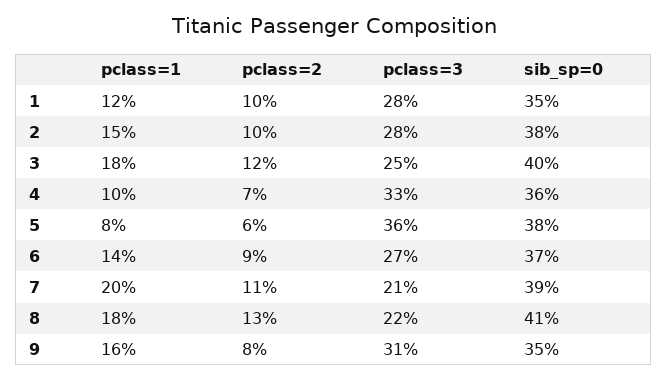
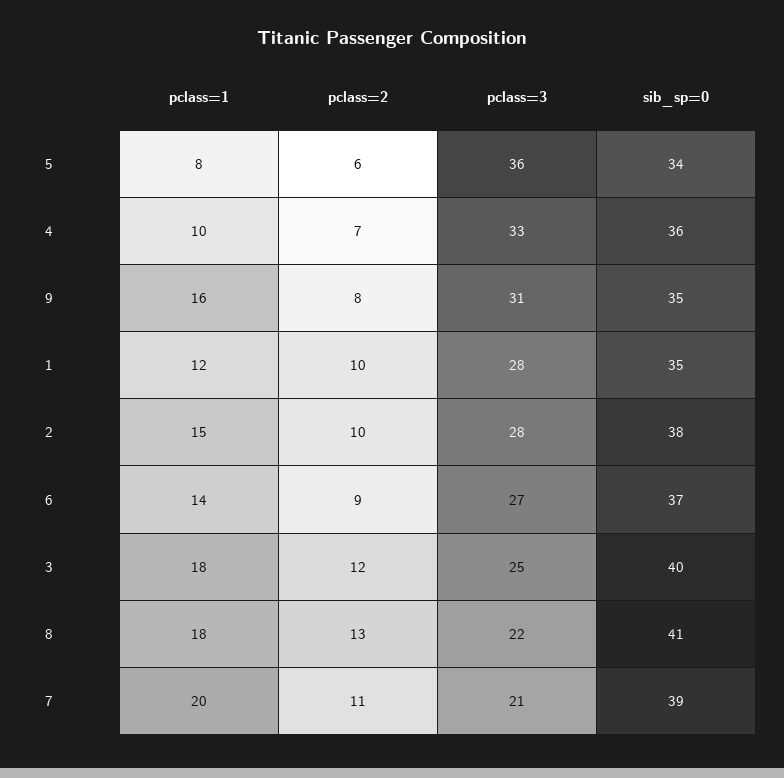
  {
    "pclass=1": {
      "1": 12,
      "2": 15,
      "3": 18,
      "4": 10,
      "5": 8,
      "6": 14,
      "7": 20,
      "8": 18,
      "9": 16
    },
    "pclass=2": {
      "1": 10,
      "2": 10,
      "3": 12,
      "4": 7,
      "5": 6,
      "6": 9,
      "7": 11,
      "8": 13,
      "9": 8
    },
    "pclass=3": {
      "1": 28,
      "2": 28,
      "3": 25,
      "4": 33,
      "5": 36,
      "6": 27,
      "7": 21,
      "8": 22,
      "9": 31
    },
    "sib_sp=0": {
      "1": 35,
      "2": 38,
      "3": 40,
      "4": 36,
-     "5": 38,
+     "5": 34,
      "6": 37,
      "7": 39,
      "8": 41,
      "9": 35
    }
  }

